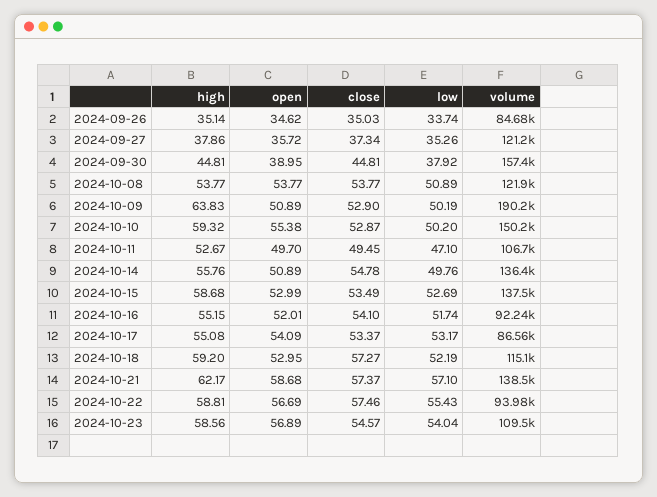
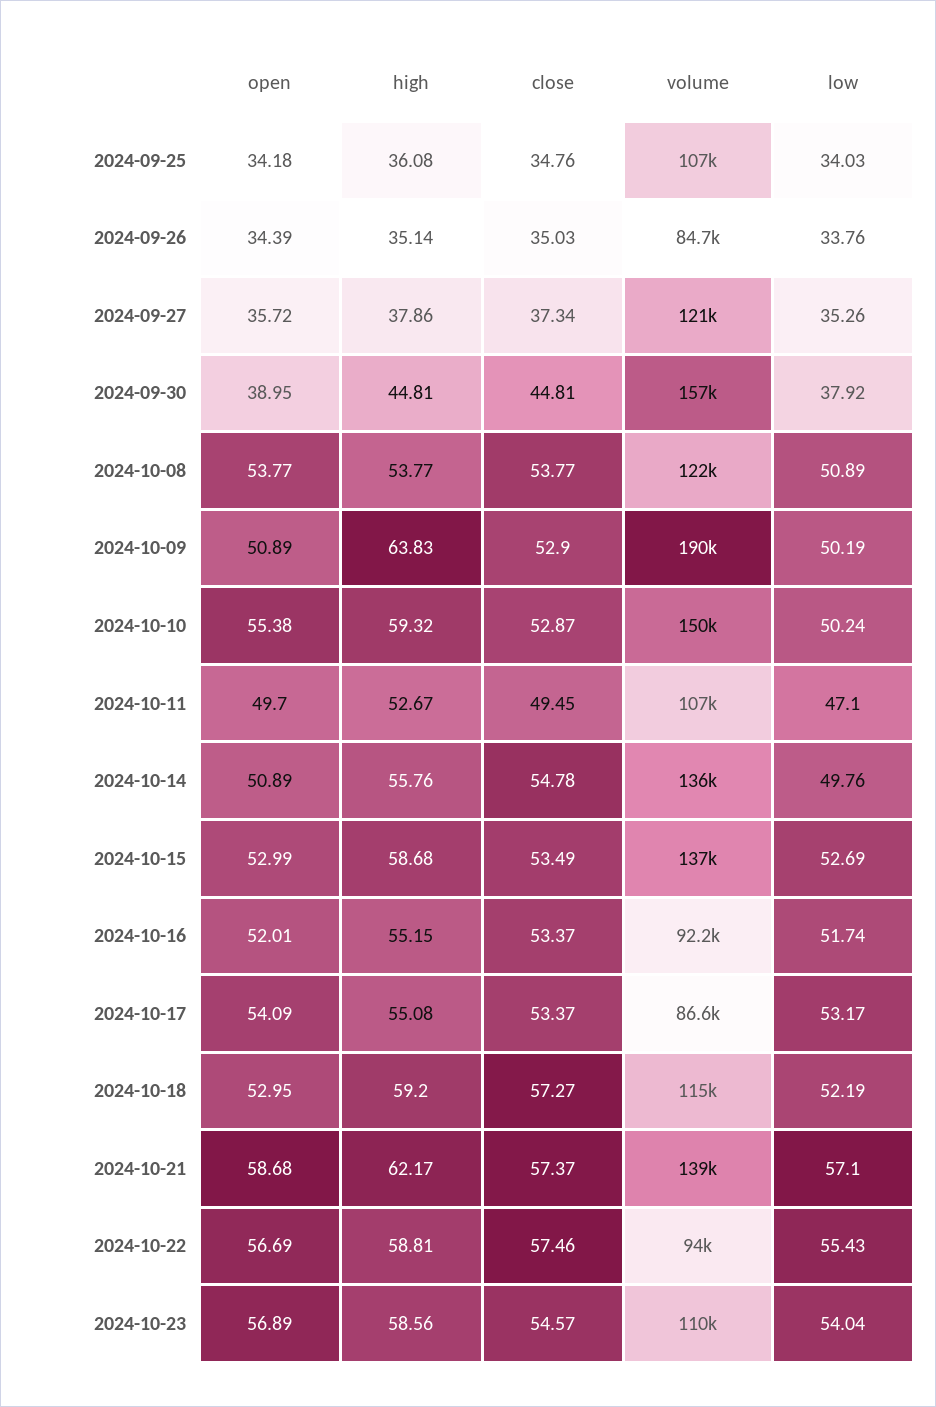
  {
    "high": {
      "2024-09-26": 35.14,
      "2024-09-27": 37.86,
      "2024-09-30": 44.81,
      "2024-10-08": 53.77,
      "2024-10-09": 63.83,
      "2024-10-10": 59.32,
      "2024-10-11": 52.67,
      "2024-10-14": 55.76,
      "2024-10-15": 58.68,
      "2024-10-16": 55.15,
      "2024-10-17": 55.08,
      "2024-10-18": 59.2,
      "2024-10-21": 62.17,
      "2024-10-22": 58.81,
-     "2024-10-23": 58.56
+     "2024-10-23": 58.56,
+     "2024-09-25": 36.08
    },
    "open": {
-     "2024-09-26": 34.62,
+     "2024-09-26": 34.39,
      "2024-09-27": 35.72,
      "2024-09-30": 38.95,
      "2024-10-08": 53.77,
      "2024-10-09": 50.89,
      "2024-10-10": 55.38,
      "2024-10-11": 49.7,
      "2024-10-14": 50.89,
      "2024-10-15": 52.99,
      "2024-10-16": 52.01,
      "2024-10-17": 54.09,
      "2024-10-18": 52.95,
      "2024-10-21": 58.68,
      "2024-10-22": 56.69,
-     "2024-10-23": 56.89
+     "2024-10-23": 56.89,
+     "2024-09-25": 34.18
    },
    "close": {
      "2024-09-26": 35.03,
      "2024-09-27": 37.34,
      "2024-09-30": 44.81,
      "2024-10-08": 53.77,
      "2024-10-09": 52.9,
      "2024-10-10": 52.87,
      "2024-10-11": 49.45,
      "2024-10-14": 54.78,
      "2024-10-15": 53.49,
-     "2024-10-16": 54.1,
+     "2024-10-16": 53.37,
      "2024-10-17": 53.37,
      "2024-10-18": 57.27,
      "2024-10-21": 57.37,
      "2024-10-22": 57.46,
-     "2024-10-23": 54.57
+     "2024-10-23": 54.57,
+     "2024-09-25": 34.76
    },
    "low": {
-     "2024-09-26": 33.74,
+     "2024-09-26": 33.76,
      "2024-09-27": 35.26,
      "2024-09-30": 37.92,
      "2024-10-08": 50.89,
      "2024-10-09": 50.19,
-     "2024-10-10": 50.2,
+     "2024-10-10": 50.24,
      "2024-10-11": 47.1,
      "2024-10-14": 49.76,
      "2024-10-15": 52.69,
      "2024-10-16": 51.74,
      "2024-10-17": 53.17,
      "2024-10-18": 52.19,
      "2024-10-21": 57.1,
      "2024-10-22": 55.43,
-     "2024-10-23": 54.04
+     "2024-10-23": 54.04,
+     "2024-09-25": 34.03
    },
    "volume": {
      "2024-09-26": 84680,
      "2024-09-27": 121200,
      "2024-09-30": 157400,
      "2024-10-08": 121900,
      "2024-10-09": 190200,
      "2024-10-10": 150200,
      "2024-10-11": 106700,
      "2024-10-14": 136400,
      "2024-10-15": 137500,
      "2024-10-16": 92240,
      "2024-10-17": 86560,
      "2024-10-18": 115100,
      "2024-10-21": 138500,
      "2024-10-22": 93980,
-     "2024-10-23": 109500
+     "2024-10-23": 109500,
+     "2024-09-25": 107000
    }
  }

